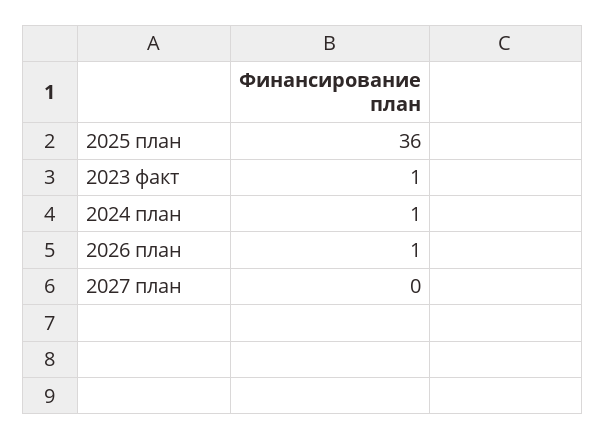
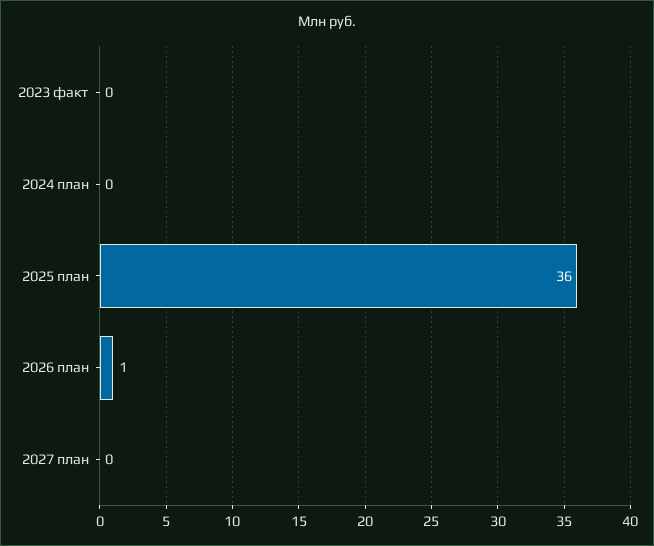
  {
    "2025 план": 36,
-   "2023 факт": 1,
+   "2023 факт": 0,
-   "2024 план": 1,
+   "2024 план": 0,
    "2026 план": 1,
    "2027 план": 0
  }

